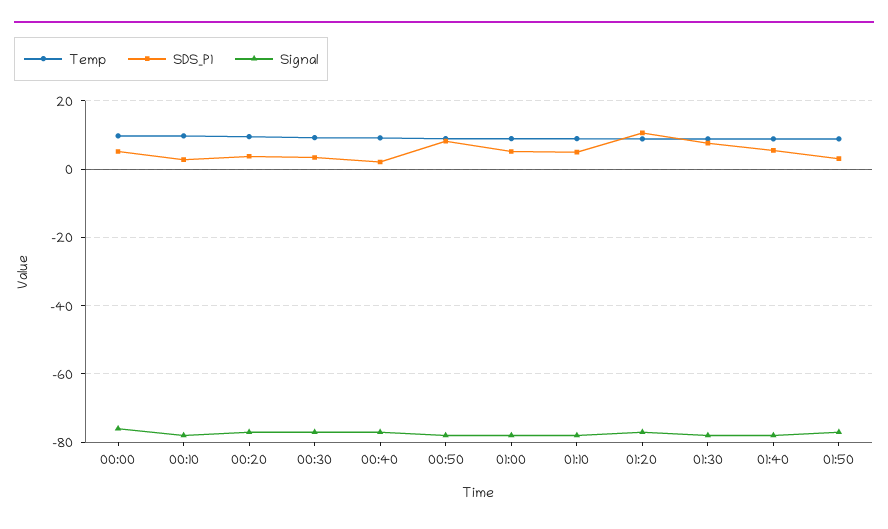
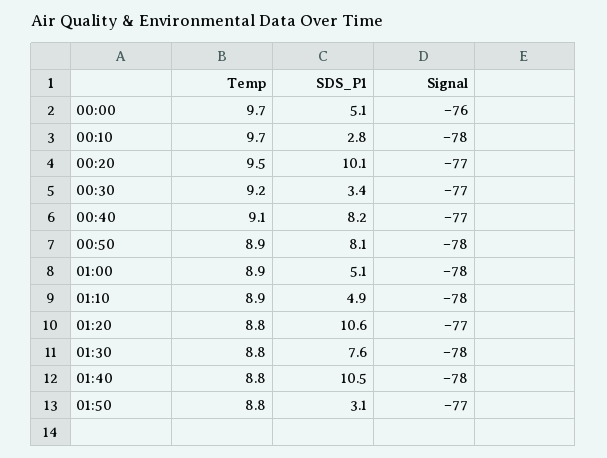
  {
    "Temp": {
      "00:00": 9.7,
      "00:10": 9.7,
      "00:20": 9.5,
      "00:30": 9.2,
      "00:40": 9.1,
      "00:50": 8.9,
      "01:00": 8.9,
      "01:10": 8.9,
      "01:20": 8.8,
      "01:30": 8.8,
      "01:40": 8.8,
      "01:50": 8.8
    },
    "SDS_P1": {
      "00:00": 5.1,
      "00:10": 2.8,
-     "00:20": 4,
+     "00:20": 10.1,
      "00:30": 3.4,
-     "00:40": 2,
+     "00:40": 8.2,
      "00:50": 8.1,
      "01:00": 5.1,
      "01:10": 4.9,
      "01:20": 10.6,
      "01:30": 7.6,
-     "01:40": 6,
+     "01:40": 10.5,
      "01:50": 3.1
    },
    "Signal": {
      "00:00": -76,
      "00:10": -78,
      "00:20": -77,
      "00:30": -77,
      "00:40": -77,
      "00:50": -78,
      "01:00": -78,
      "01:10": -78,
      "01:20": -77,
      "01:30": -78,
      "01:40": -78,
      "01:50": -77
    }
  }

